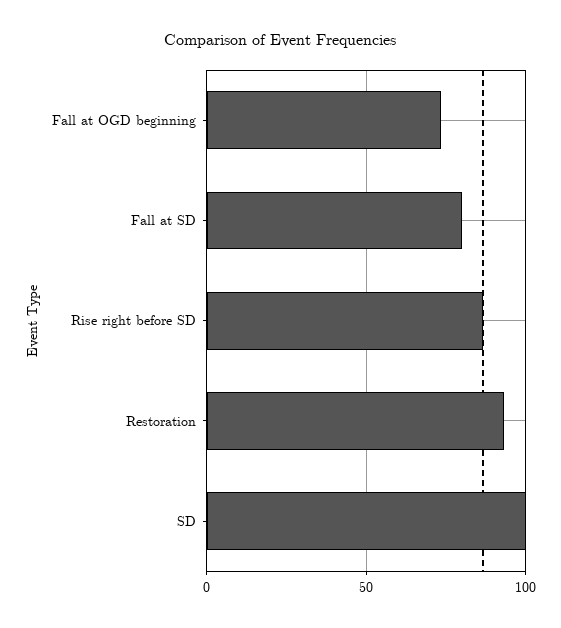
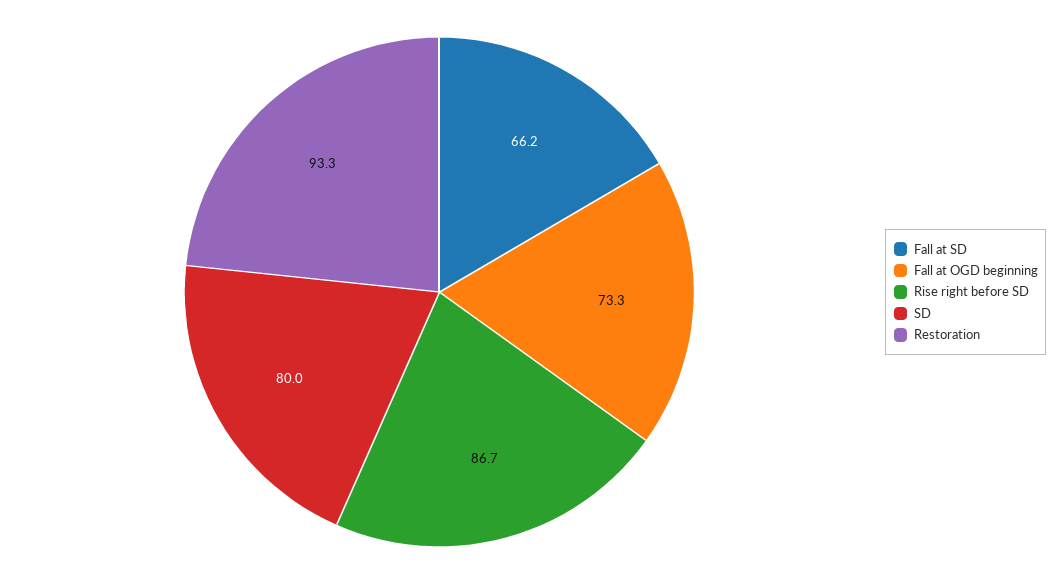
  {
    "Fall at OGD beginning": 73.3,
-   "Fall at SD": 80,
+   "Fall at SD": 66.2,
    "Rise right before SD": 86.7,
    "Restoration": 93.3,
-   "SD": 100
+   "SD": 80
  }

